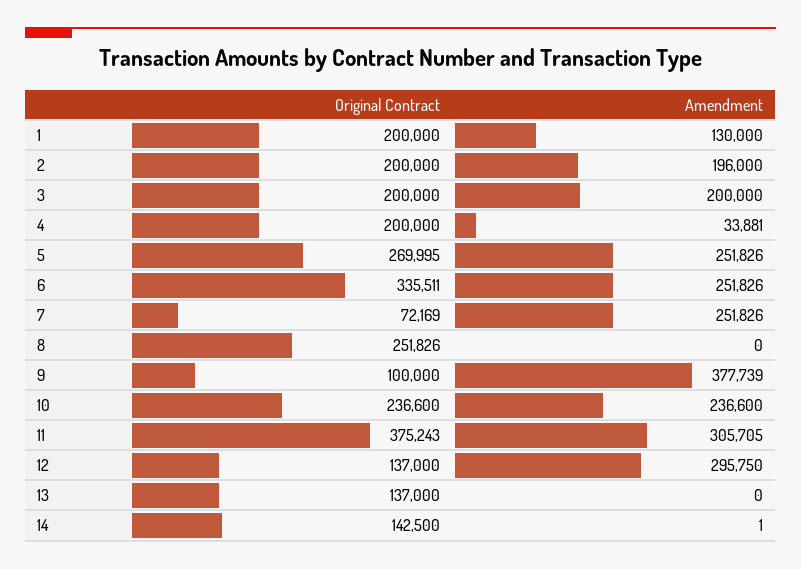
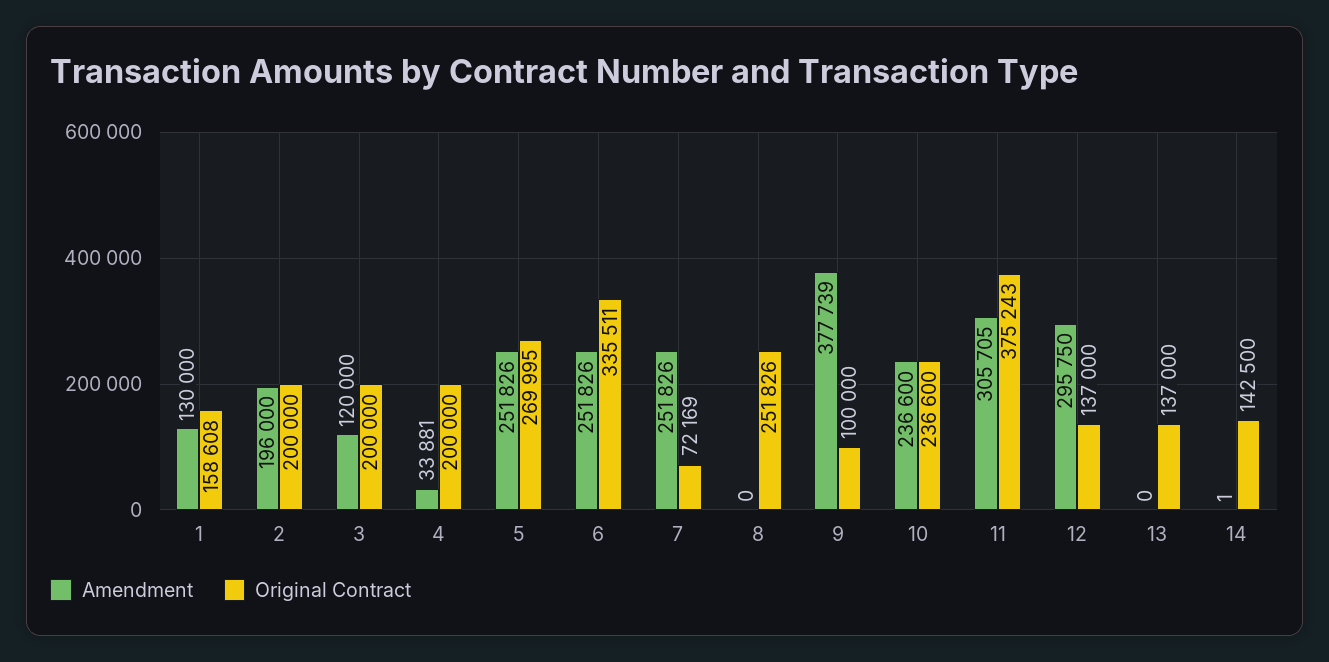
  {
    "Original Contract": {
-     "1": 200000,
+     "1": 158608,
      "2": 200000,
      "3": 200000,
      "4": 200000,
      "5": 269995,
      "6": 335511,
      "7": 72169,
      "8": 251826,
      "9": 100000,
      "10": 236600,
      "11": 375243,
      "12": 137000,
      "13": 137000,
      "14": 142500
    },
    "Amendment": {
      "1": 130000,
      "2": 196000,
-     "3": 200000,
+     "3": 120000,
      "4": 33881,
      "5": 251826,
      "6": 251826,
      "7": 251826,
      "8": 0,
      "9": 377739,
      "10": 236600,
      "11": 305705,
      "12": 295750,
      "13": 0,
      "14": 1
    }
  }

